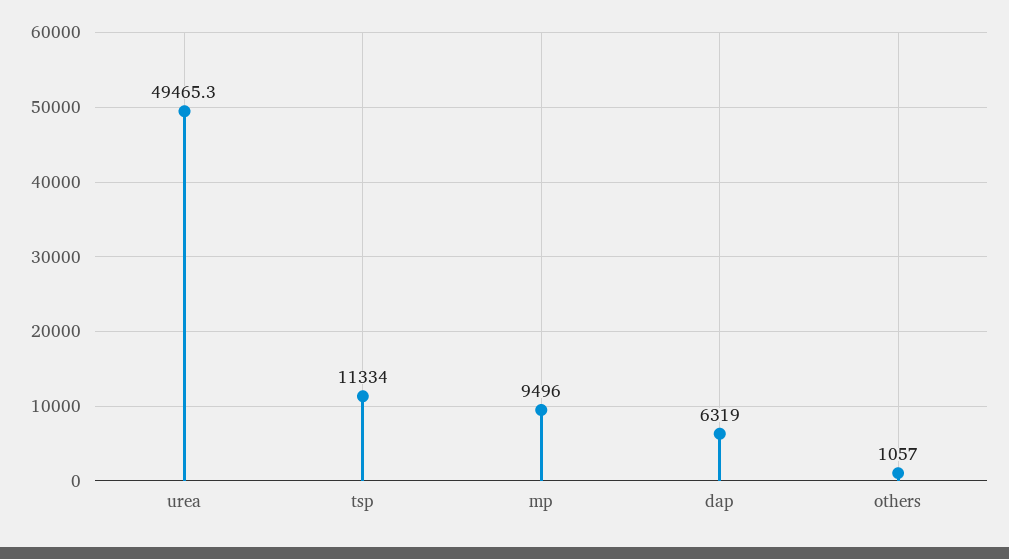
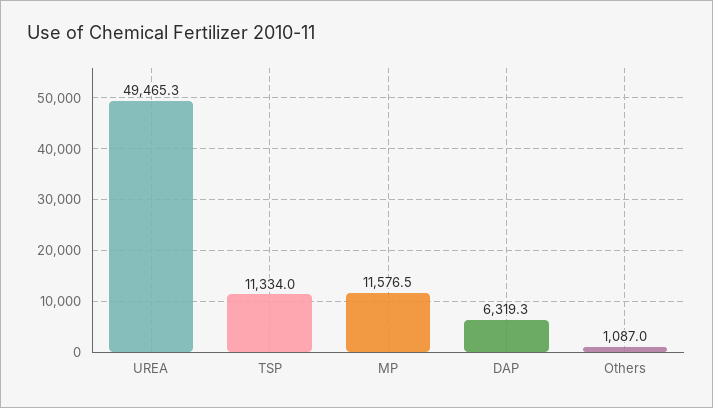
  {
    "urea": 49465.3,
    "tsp": 11334,
-   "mp": 9496,
+   "mp": 11576.5,
-   "dap": 6319,
+   "dap": 6319.3,
-   "others": 1057
+   "others": 1087
  }

